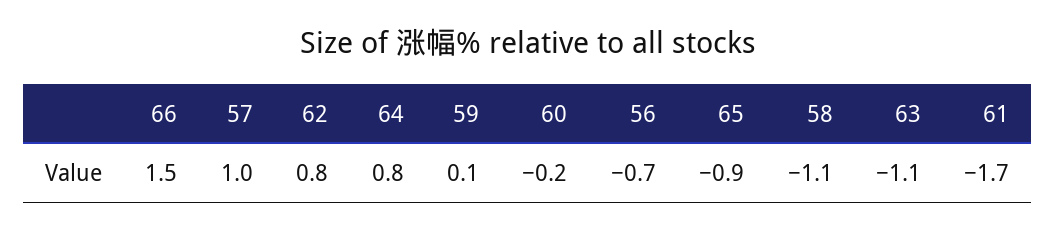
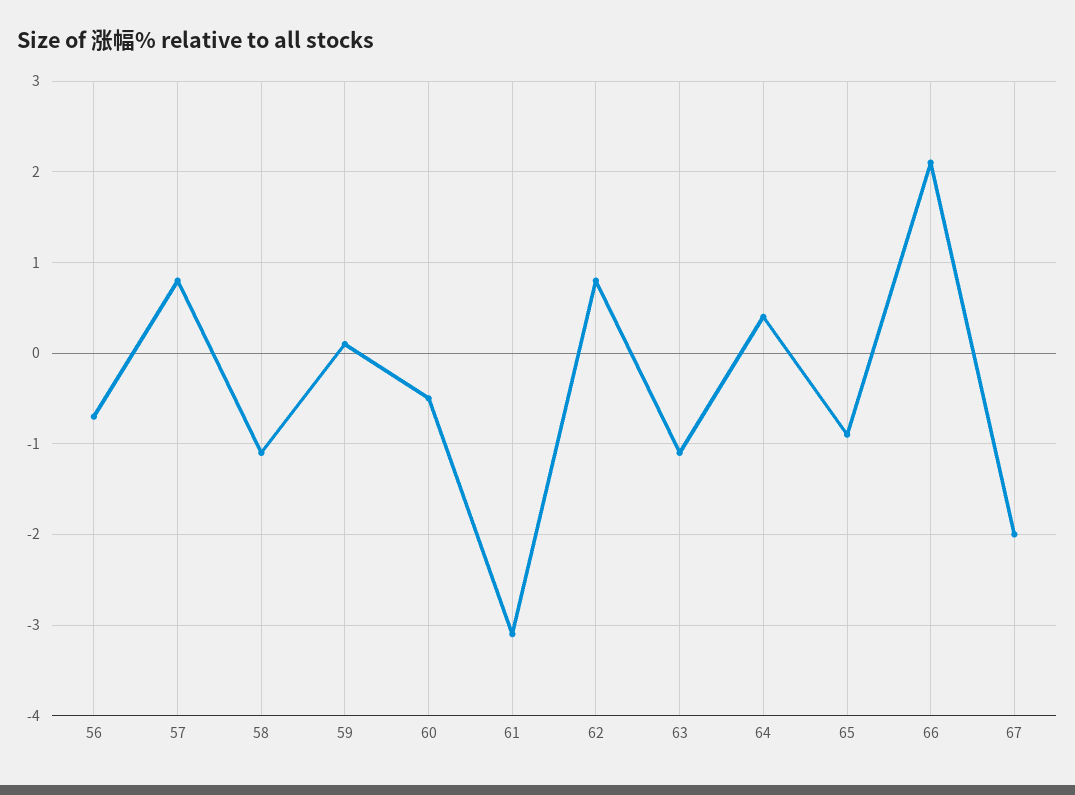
  {
-   "66": 1.5,
+   "66": 2.1,
-   "57": 1,
+   "57": 0.8,
    "62": 0.8,
-   "64": 0.8,
+   "64": 0.4,
    "59": 0.1,
-   "60": -0.2,
+   "60": -0.5,
    "56": -0.7,
    "65": -0.9,
    "58": -1.1,
    "63": -1.1,
-   "61": -1.7
+   "61": -3.1,
+   "67": -2
  }

